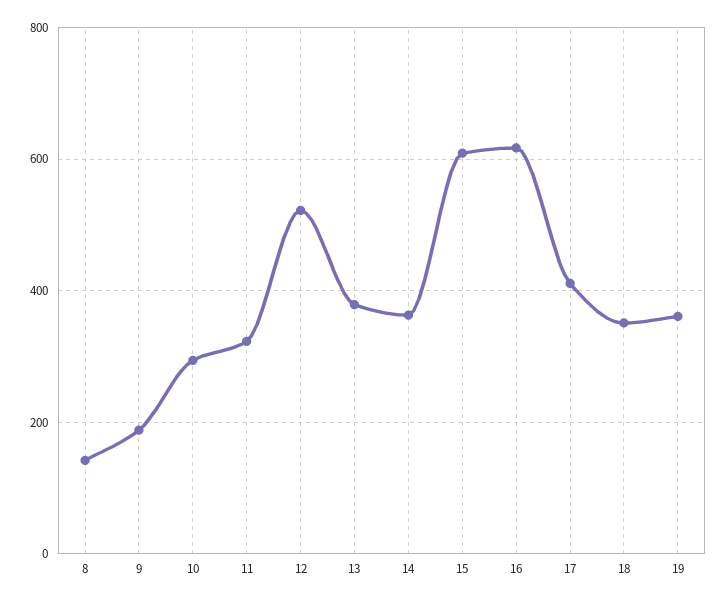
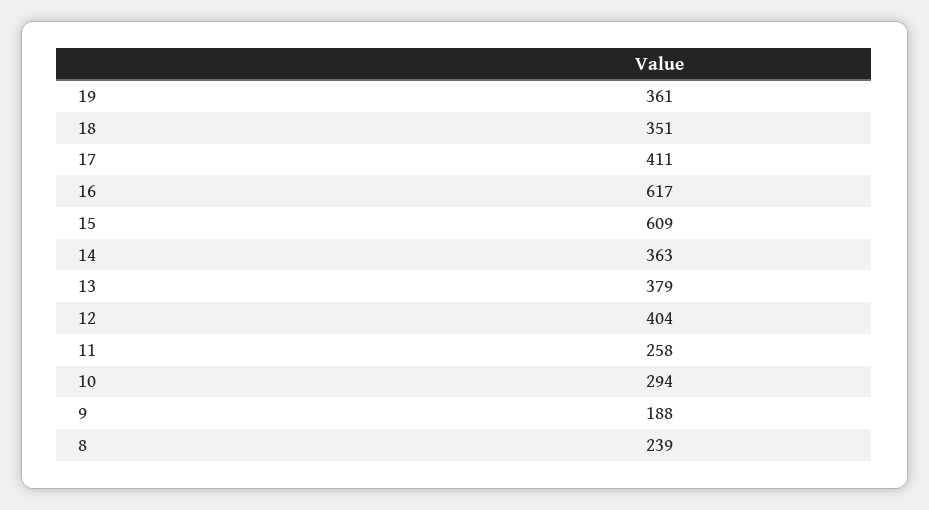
  {
-   "8": 140,
+   "8": 239,
    "9": 188,
    "10": 294,
-   "11": 320,
+   "11": 258,
-   "12": 520,
+   "12": 404,
    "13": 379,
    "14": 363,
    "15": 609,
    "16": 617,
    "17": 411,
    "18": 351,
    "19": 361
  }

